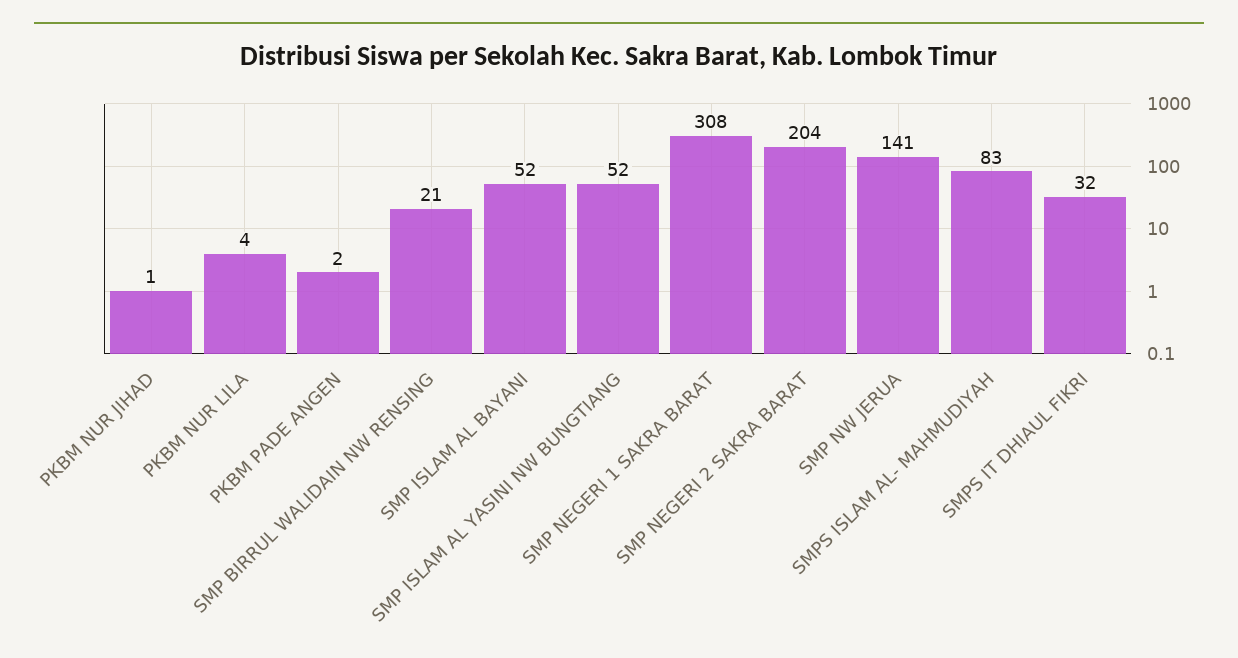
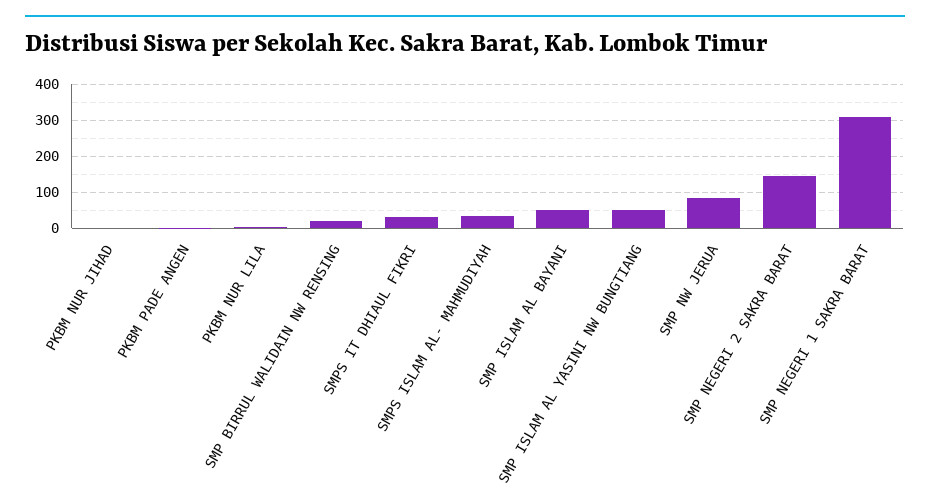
  {
    "PKBM NUR JIHAD": 1,
    "PKBM NUR LILA": 4,
    "PKBM PADE ANGEN": 2,
    "SMP BIRRUL WALIDAIN NW RENSING": 21,
    "SMP ISLAM AL BAYANI": 52,
    "SMP ISLAM AL YASINI NW BUNGTIANG": 52,
    "SMP NEGERI 1 SAKRA BARAT": 308,
-   "SMP NEGERI 2 SAKRA BARAT": 204,
+   "SMP NEGERI 2 SAKRA BARAT": 140,
-   "SMP NW JERUA": 141,
+   "SMP NW JERUA": 80,
-   "SMPS ISLAM AL- MAHMUDIYAH": 83,
+   "SMPS ISLAM AL- MAHMUDIYAH": 40,
    "SMPS IT DHIAUL FIKRI": 32
  }

